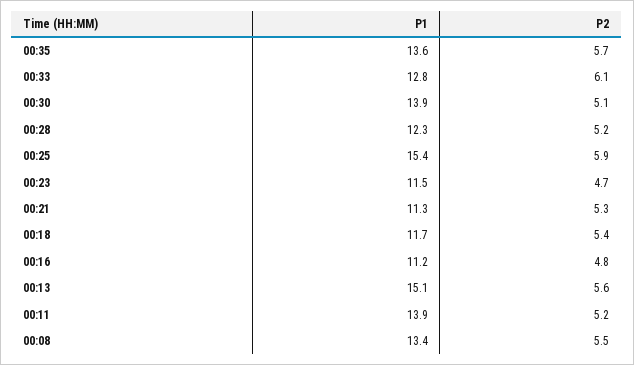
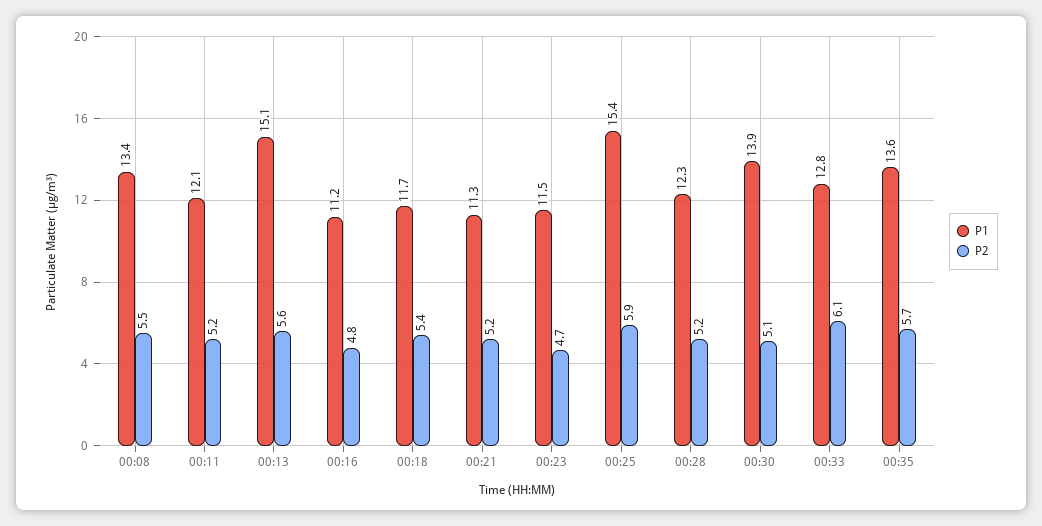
  {
    "P1": {
      "00:35": 13.6,
      "00:33": 12.8,
      "00:30": 13.9,
      "00:28": 12.3,
      "00:25": 15.4,
      "00:23": 11.5,
      "00:21": 11.3,
      "00:18": 11.7,
      "00:16": 11.2,
      "00:13": 15.1,
-     "00:11": 13.9,
+     "00:11": 12.1,
      "00:08": 13.4
    },
    "P2": {
      "00:35": 5.7,
      "00:33": 6.1,
      "00:30": 5.1,
      "00:28": 5.2,
      "00:25": 5.9,
      "00:23": 4.7,
-     "00:21": 5.3,
+     "00:21": 5.2,
      "00:18": 5.4,
      "00:16": 4.8,
      "00:13": 5.6,
      "00:11": 5.2,
      "00:08": 5.5
    }
  }

